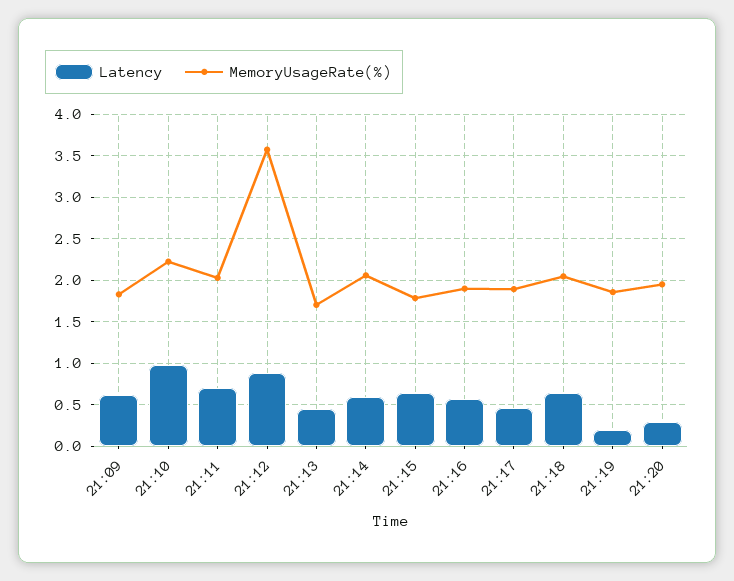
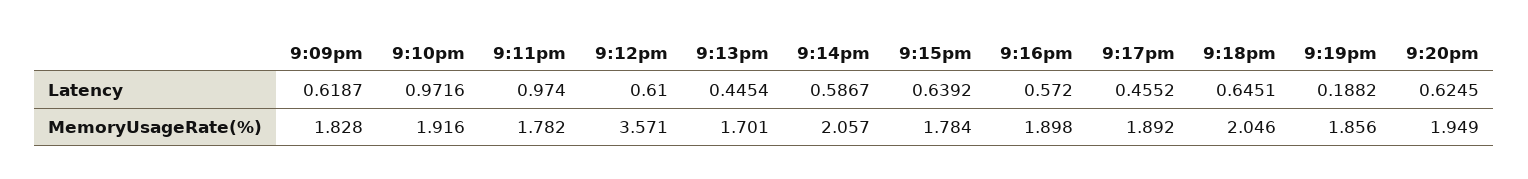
  {
    "Latency": {
      "21:09": 0.6187,
      "21:10": 0.9716,
-     "21:11": 0.7,
+     "21:11": 0.974,
-     "21:12": 0.9,
+     "21:12": 0.61,
      "21:13": 0.4454,
      "21:14": 0.5867,
      "21:15": 0.6392,
      "21:16": 0.572,
      "21:17": 0.4552,
      "21:18": 0.6451,
      "21:19": 0.1882,
-     "21:20": 0.3
+     "21:20": 0.6245
    },
    "MemoryUsageRate(%)": {
      "21:09": 1.828,
-     "21:10": 2.2,
+     "21:10": 1.916,
-     "21:11": 2,
+     "21:11": 1.782,
      "21:12": 3.571,
      "21:13": 1.701,
      "21:14": 2.057,
      "21:15": 1.784,
      "21:16": 1.898,
      "21:17": 1.892,
      "21:18": 2.046,
      "21:19": 1.856,
      "21:20": 1.949
    }
  }

